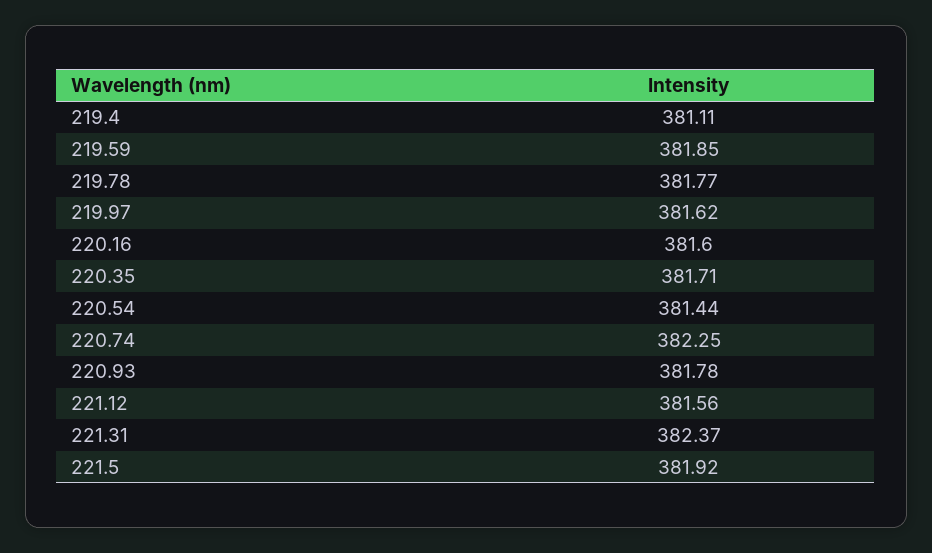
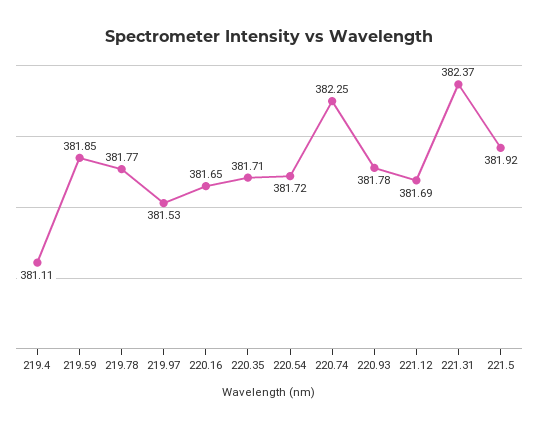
  {
    "219.4": 381.11,
    "219.59": 381.85,
    "219.78": 381.77,
-   "219.97": 381.62,
+   "219.97": 381.53,
-   "220.16": 381.6,
+   "220.16": 381.65,
    "220.35": 381.71,
-   "220.54": 381.44,
+   "220.54": 381.72,
    "220.74": 382.25,
    "220.93": 381.78,
-   "221.12": 381.56,
+   "221.12": 381.69,
    "221.31": 382.37,
    "221.5": 381.92
  }

